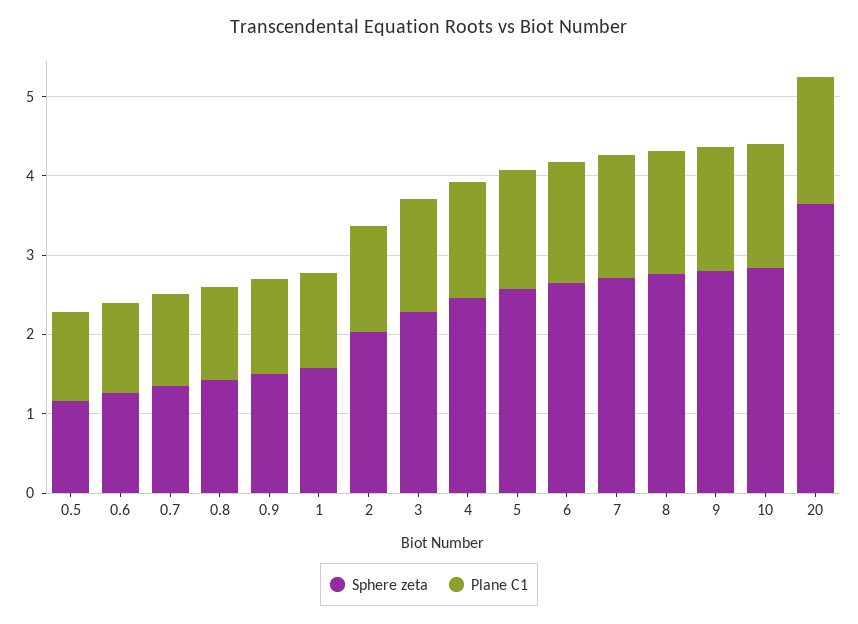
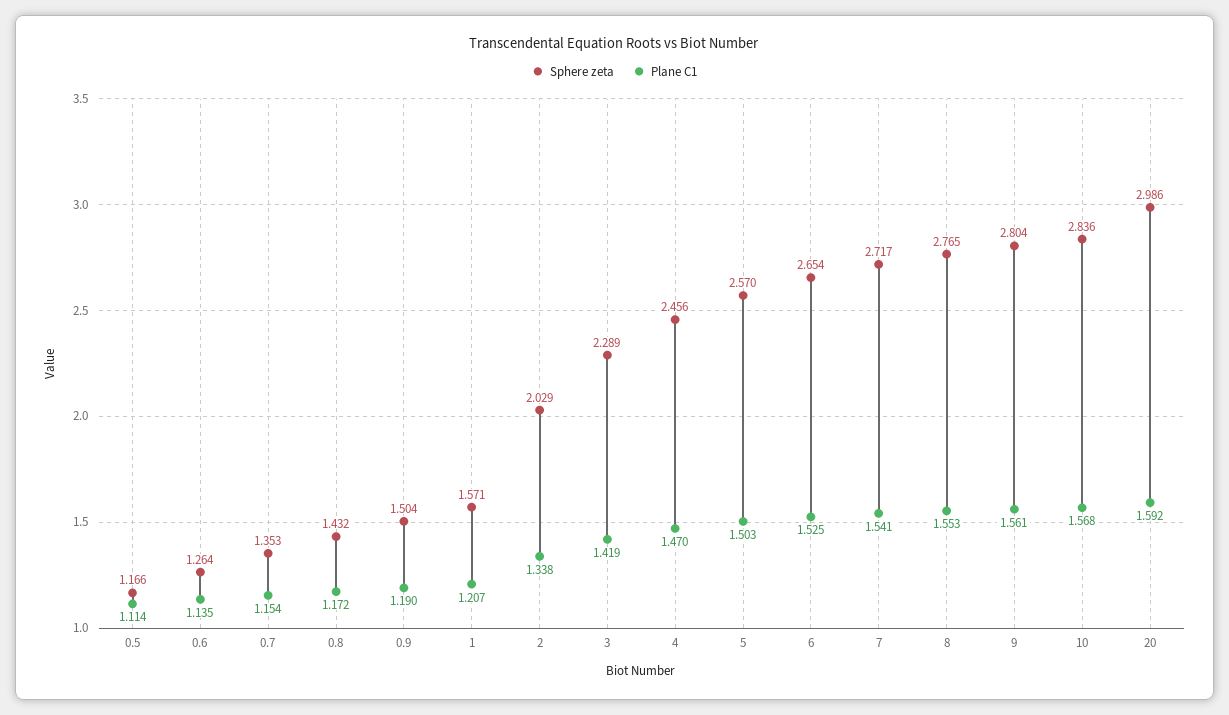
  {
    "Sphere zeta": {
      "0.5": 1.166,
      "0.6": 1.264,
      "0.7": 1.353,
      "0.8": 1.432,
      "0.9": 1.504,
      "1": 1.571,
      "2": 2.029,
      "3": 2.289,
      "4": 2.456,
      "5": 2.57,
      "6": 2.654,
      "7": 2.717,
      "8": 2.765,
      "9": 2.804,
      "10": 2.836,
-     "20": 3.6
+     "20": 2.986
    },
    "Plane C1": {
      "0.5": 1.114,
      "0.6": 1.135,
      "0.7": 1.154,
      "0.8": 1.172,
      "0.9": 1.19,
      "1": 1.207,
      "2": 1.338,
      "3": 1.419,
      "4": 1.47,
      "5": 1.503,
      "6": 1.525,
      "7": 1.541,
      "8": 1.553,
      "9": 1.561,
      "10": 1.568,
      "20": 1.592
    }
  }

